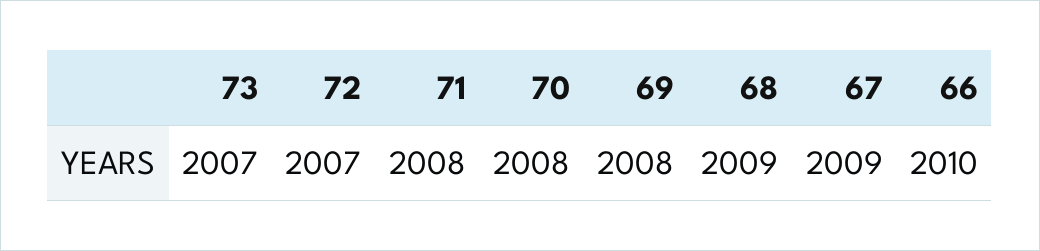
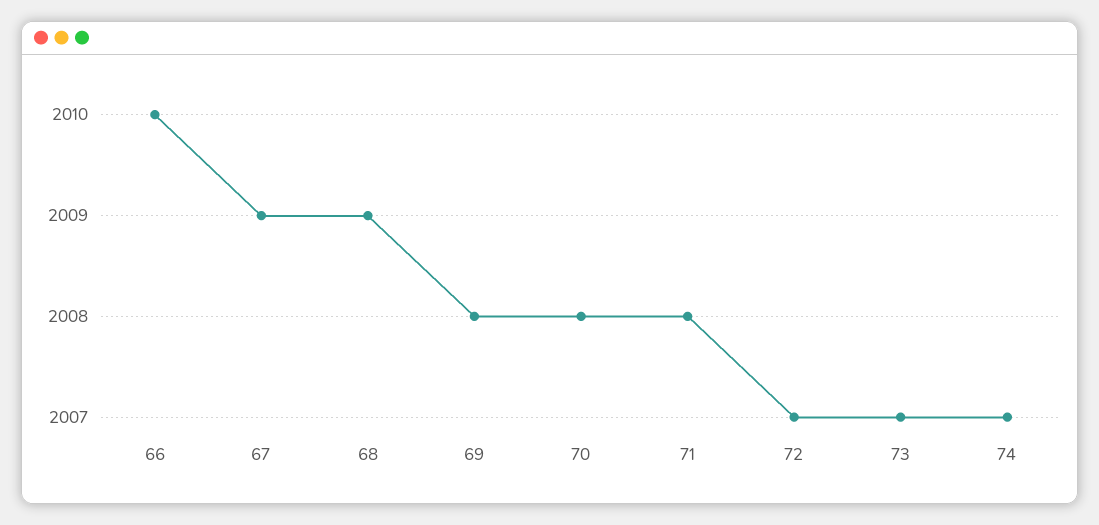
  {
    "73": 2007,
    "72": 2007,
    "71": 2008,
    "70": 2008,
    "69": 2008,
    "68": 2009,
    "67": 2009,
-   "66": 2010
+   "66": 2010,
+   "74": 2007
  }

